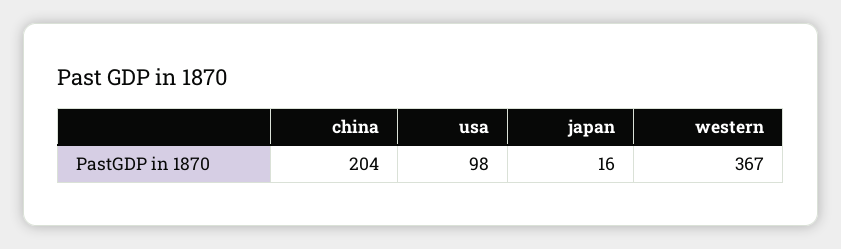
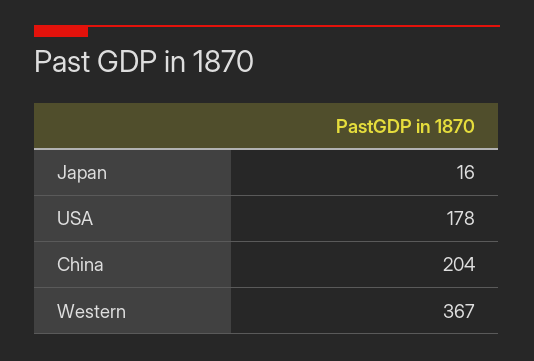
  {
    "china": 204,
-   "usa": 98,
+   "usa": 178,
    "japan": 16,
    "western": 367
  }

